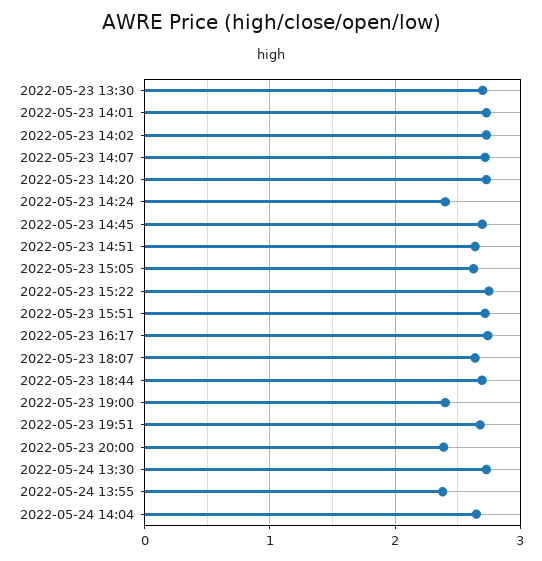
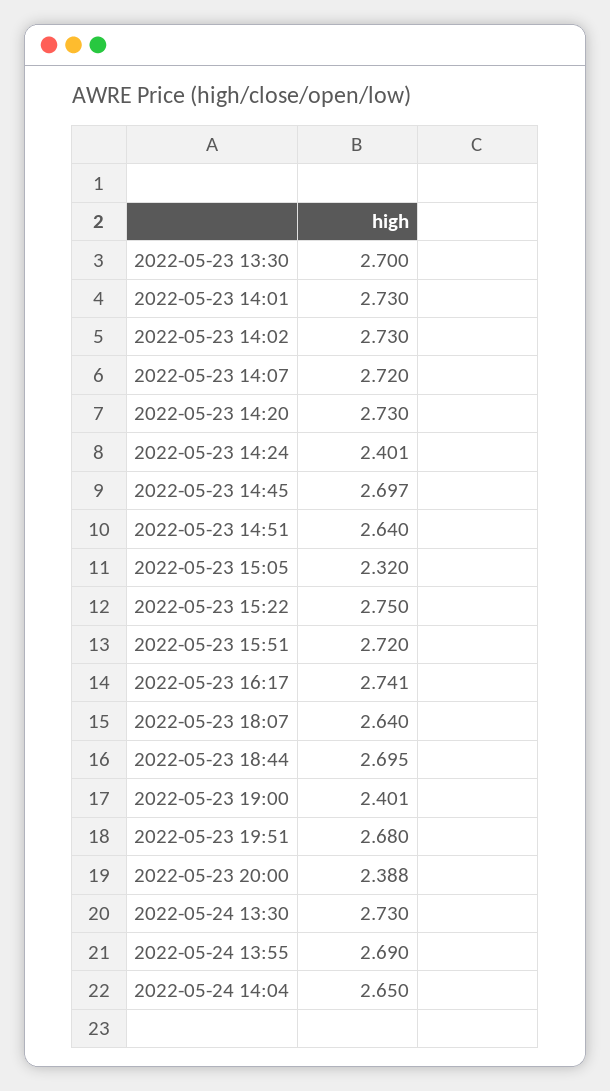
  {
    "2022-05-23 13:30": 2.7,
    "2022-05-23 14:01": 2.73,
    "2022-05-23 14:02": 2.73,
    "2022-05-23 14:07": 2.72,
    "2022-05-23 14:20": 2.73,
    "2022-05-23 14:24": 2.401,
    "2022-05-23 14:45": 2.697,
    "2022-05-23 14:51": 2.64,
-   "2022-05-23 15:05": 2.6,
+   "2022-05-23 15:05": 2.32,
    "2022-05-23 15:22": 2.75,
    "2022-05-23 15:51": 2.72,
    "2022-05-23 16:17": 2.741,
    "2022-05-23 18:07": 2.64,
    "2022-05-23 18:44": 2.695,
    "2022-05-23 19:00": 2.401,
    "2022-05-23 19:51": 2.68,
    "2022-05-23 20:00": 2.388,
    "2022-05-24 13:30": 2.73,
-   "2022-05-24 13:55": 2.4,
+   "2022-05-24 13:55": 2.69,
    "2022-05-24 14:04": 2.65
  }

